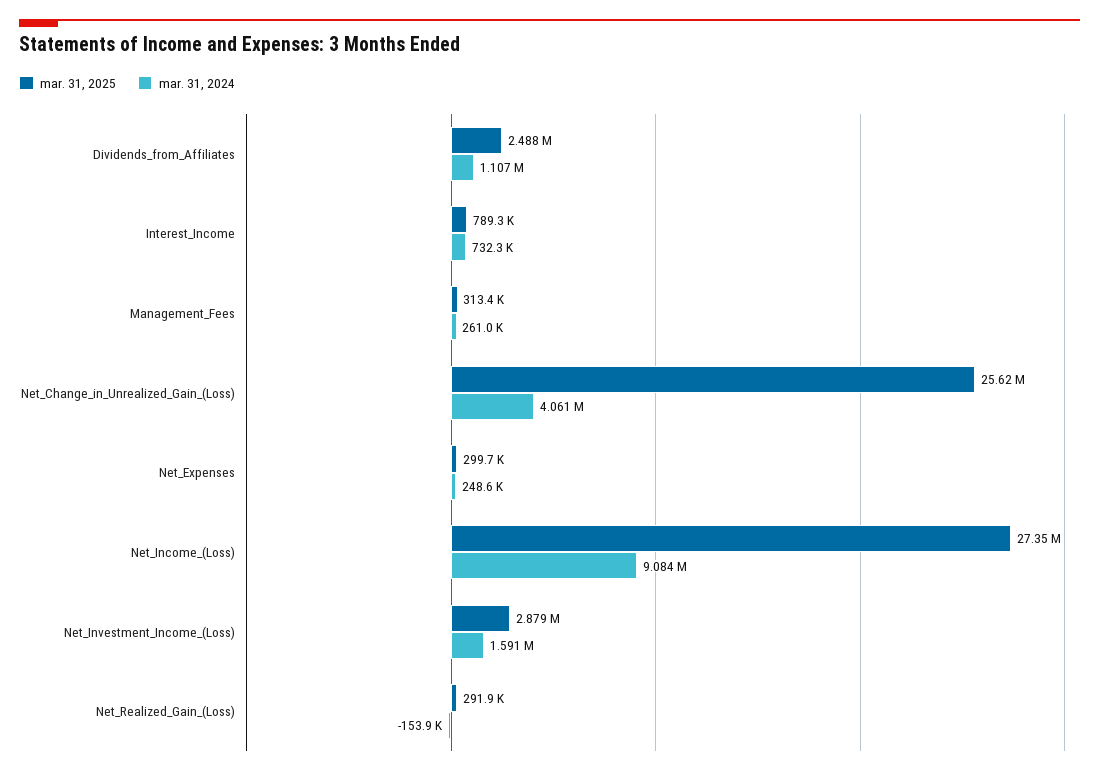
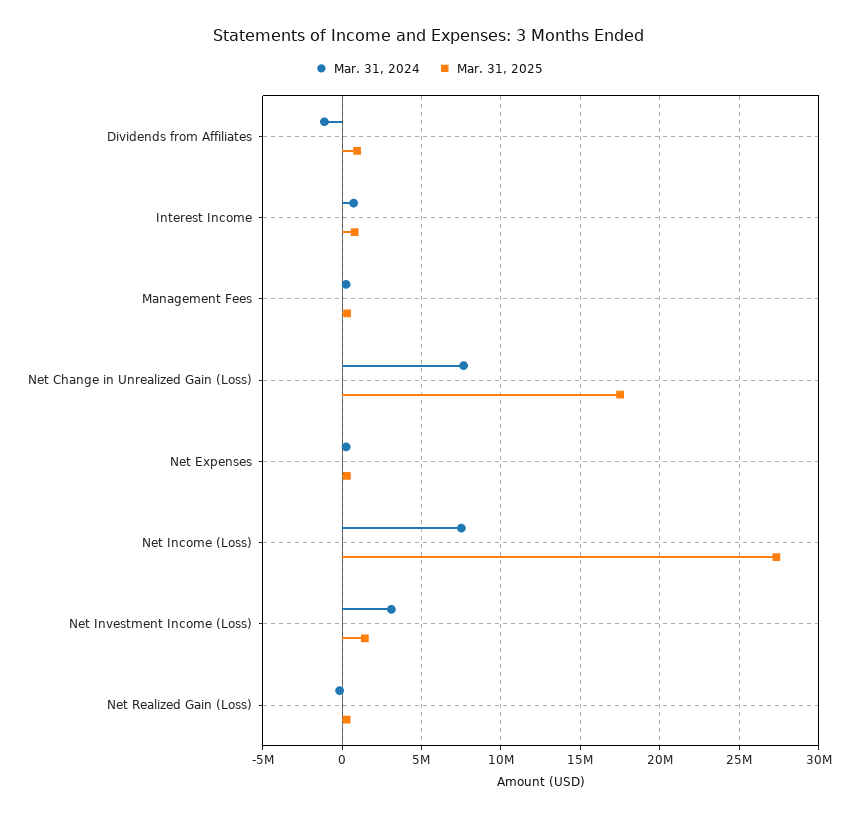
  {
    "mar. 31, 2025": {
-     "Dividends_from_Affiliates": 2488000,
+     "Dividends_from_Affiliates": 1000000,
      "Interest_Income": 789300,
      "Management_Fees": 313400,
-     "Net_Change_in_Unrealized_Gain_(Loss)": 25620000,
+     "Net_Change_in_Unrealized_Gain_(Loss)": 17500000,
      "Net_Expenses": 299700,
      "Net_Income_(Loss)": 27350000,
-     "Net_Investment_Income_(Loss)": 2879000,
+     "Net_Investment_Income_(Loss)": 1500000,
      "Net_Realized_Gain_(Loss)": 291900
    },
    "mar. 31, 2024": {
-     "Dividends_from_Affiliates": 1107000,
+     "Dividends_from_Affiliates": -1000000,
      "Interest_Income": 732300,
      "Management_Fees": 261000,
-     "Net_Change_in_Unrealized_Gain_(Loss)": 4061000,
+     "Net_Change_in_Unrealized_Gain_(Loss)": 7500000,
      "Net_Expenses": 248600,
-     "Net_Income_(Loss)": 9084000,
+     "Net_Income_(Loss)": 7500000,
-     "Net_Investment_Income_(Loss)": 1591000,
+     "Net_Investment_Income_(Loss)": 3000000,
      "Net_Realized_Gain_(Loss)": -153900
    }
  }

